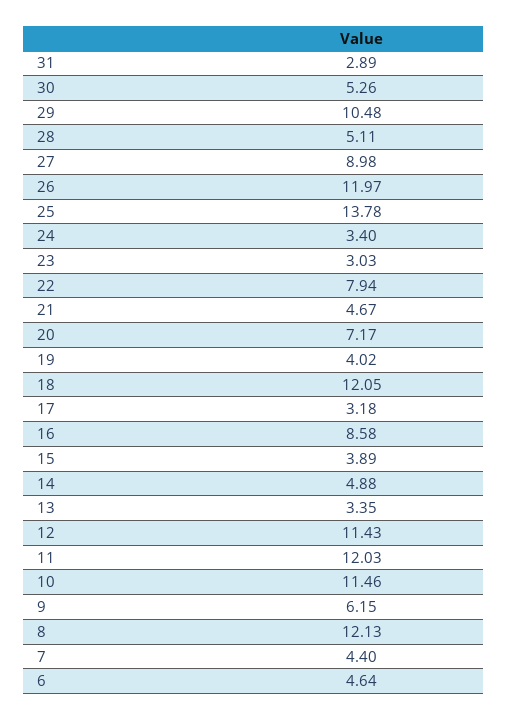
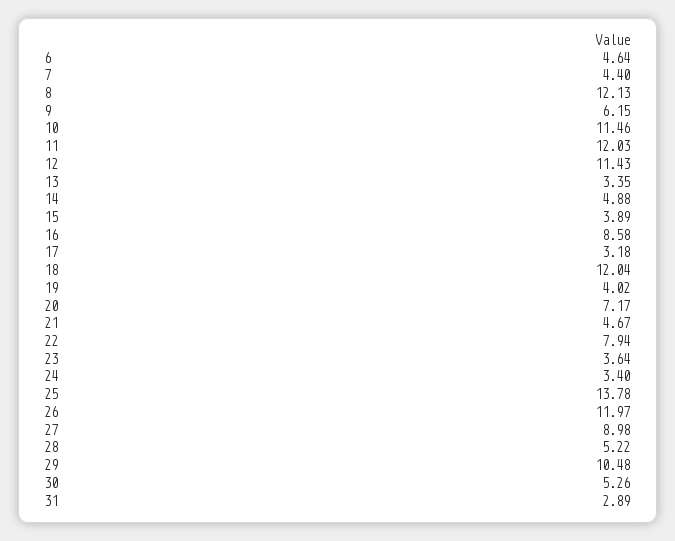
  {
    "31": 2.89,
    "30": 5.26,
    "29": 10.48,
-   "28": 5.11,
+   "28": 5.22,
    "27": 8.98,
    "26": 11.97,
    "25": 13.78,
    "24": 3.4,
-   "23": 3.03,
+   "23": 3.64,
    "22": 7.94,
    "21": 4.67,
    "20": 7.17,
    "19": 4.02,
-   "18": 12.05,
+   "18": 12.04,
    "17": 3.18,
    "16": 8.58,
    "15": 3.89,
    "14": 4.88,
    "13": 3.35,
    "12": 11.43,
    "11": 12.03,
    "10": 11.46,
    "9": 6.15,
    "8": 12.13,
    "7": 4.4,
    "6": 4.64
  }

